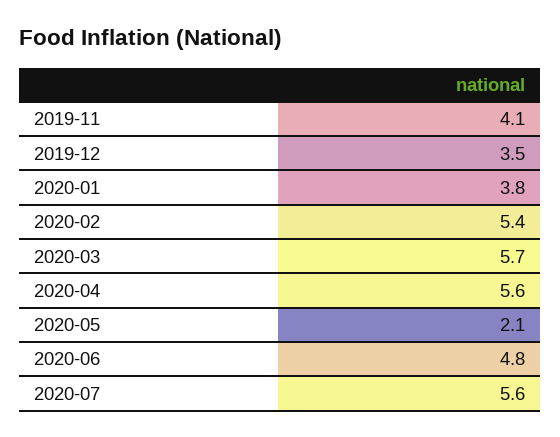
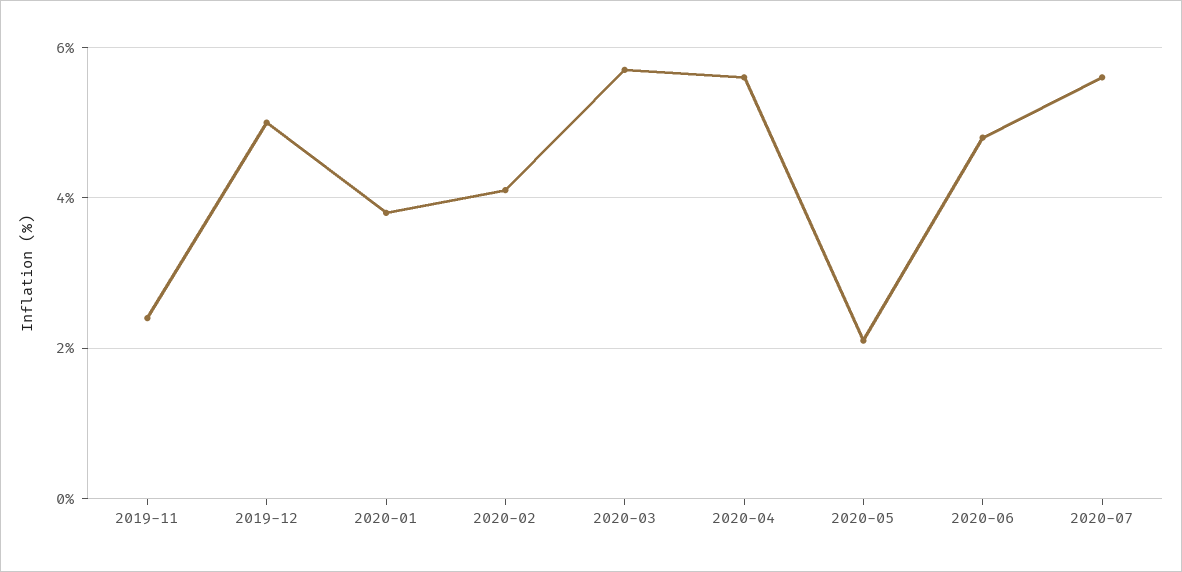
  {
-   "2019-11": 4.1,
+   "2019-11": 2.5,
-   "2019-12": 3.5,
+   "2019-12": 5,
    "2020-01": 3.8,
-   "2020-02": 5.4,
+   "2020-02": 4,
    "2020-03": 5.7,
    "2020-04": 5.6,
    "2020-05": 2.1,
    "2020-06": 4.8,
    "2020-07": 5.6
  }

